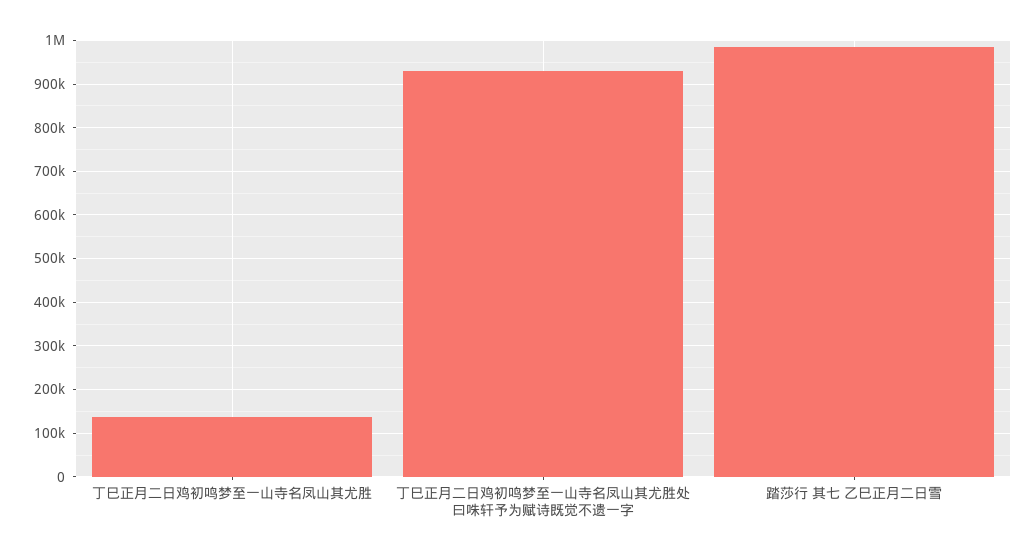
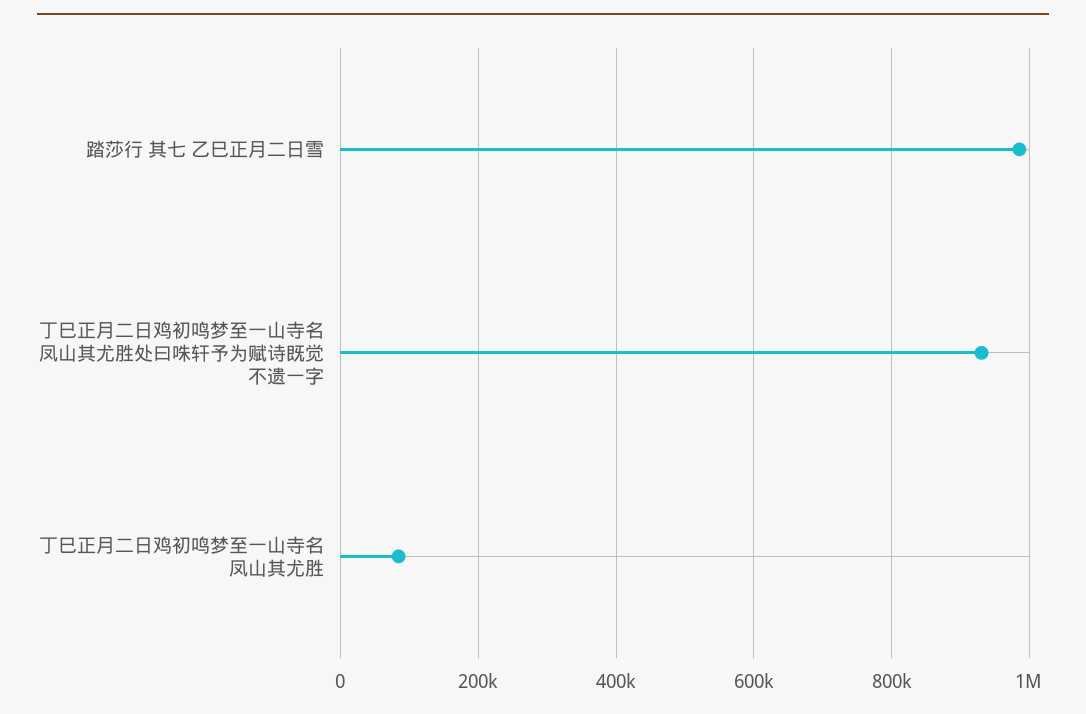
  {
-   "丁巳正月二日鸡初鸣梦至一山寺名凤山其尤胜": 140000,
+   "丁巳正月二日鸡初鸣梦至一山寺名凤山其尤胜": 80000,
    "丁巳正月二日鸡初鸣梦至一山寺名凤山其尤胜处曰咮轩予为赋诗既觉不遗一字": 940000,
    "踏莎行 其七 乙巳正月二日雪": 980000
  }

